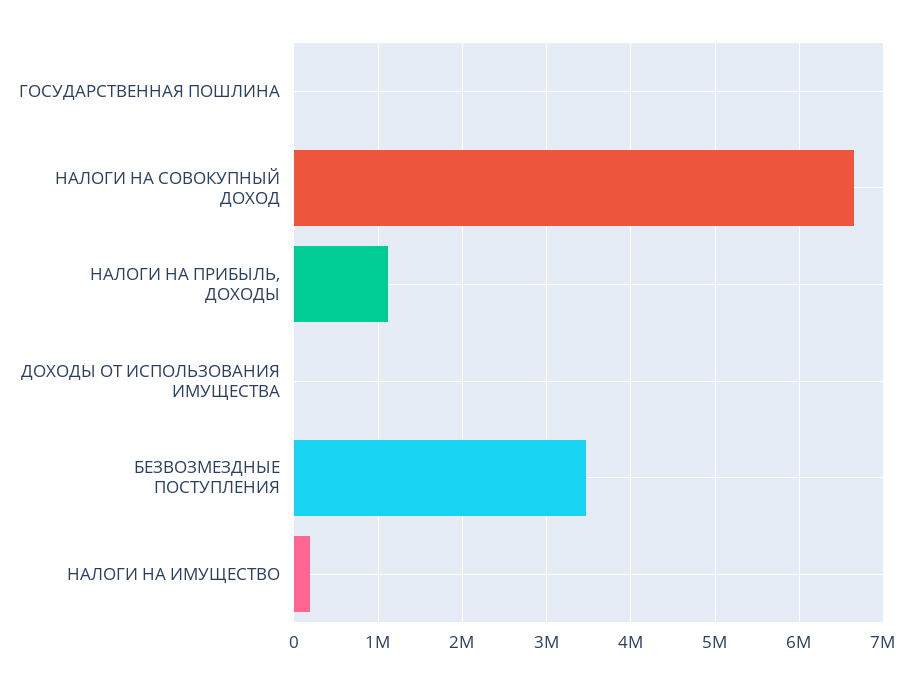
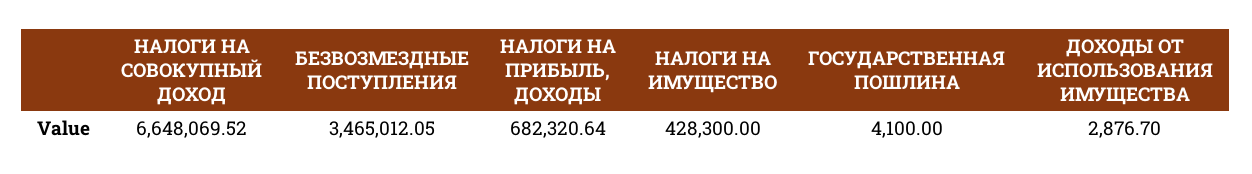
  {
    "ГОСУДАРСТВЕННАЯ ПОШЛИНА": 4100,
    "НАЛОГИ НА СОВОКУПНЫЙ ДОХОД": 6648069.52,
-   "НАЛОГИ НА ПРИБЫЛЬ, ДОХОДЫ": 1100000,
+   "НАЛОГИ НА ПРИБЫЛЬ, ДОХОДЫ": 682320.64,
    "ДОХОДЫ ОТ ИСПОЛЬЗОВАНИЯ ИМУЩЕСТВА": 2876.7,
    "БЕЗВОЗМЕЗДНЫЕ ПОСТУПЛЕНИЯ": 3465012.05,
-   "НАЛОГИ НА ИМУЩЕСТВО": 200000
+   "НАЛОГИ НА ИМУЩЕСТВО": 428300
  }

